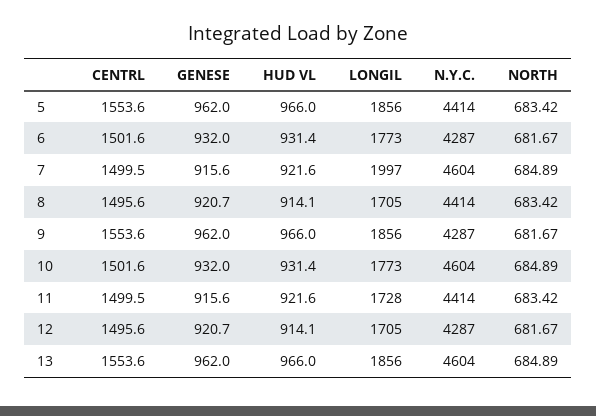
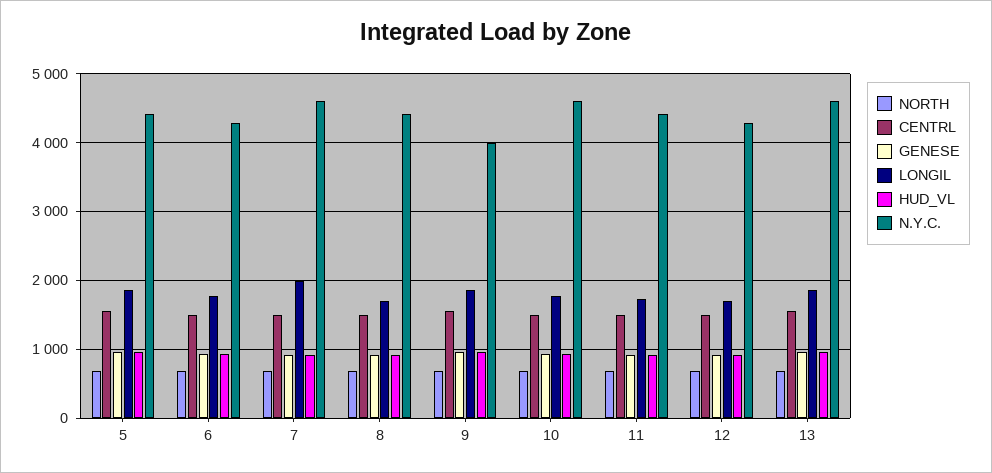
  {
    "CENTRL": {
      "5": 1553.6,
      "6": 1501.6,
      "7": 1499.5,
      "8": 1495.6,
      "9": 1553.6,
      "10": 1501.6,
      "11": 1499.5,
      "12": 1495.6,
      "13": 1553.6
    },
    "GENESE": {
      "5": 962,
      "6": 932,
      "7": 915.6,
      "8": 920.7,
      "9": 962,
      "10": 932,
      "11": 915.6,
      "12": 920.7,
      "13": 962
    },
    "HUD VL": {
      "5": 966,
      "6": 931.4,
      "7": 921.6,
      "8": 914.1,
      "9": 966,
      "10": 931.4,
      "11": 921.6,
      "12": 914.1,
      "13": 966
    },
    "LONGIL": {
      "5": 1856,
      "6": 1773,
      "7": 1997,
      "8": 1705,
      "9": 1856,
      "10": 1773,
      "11": 1728,
      "12": 1705,
      "13": 1856
    },
    "N.Y.C.": {
      "5": 4414,
      "6": 4287,
      "7": 4604,
      "8": 4414,
-     "9": 4287,
+     "9": 4000,
      "10": 4604,
      "11": 4414,
      "12": 4287,
      "13": 4604
    },
    "NORTH": {
      "5": 683.42,
      "6": 681.67,
      "7": 684.89,
      "8": 683.42,
      "9": 681.67,
      "10": 684.89,
      "11": 683.42,
      "12": 681.67,
      "13": 684.89
    }
  }

